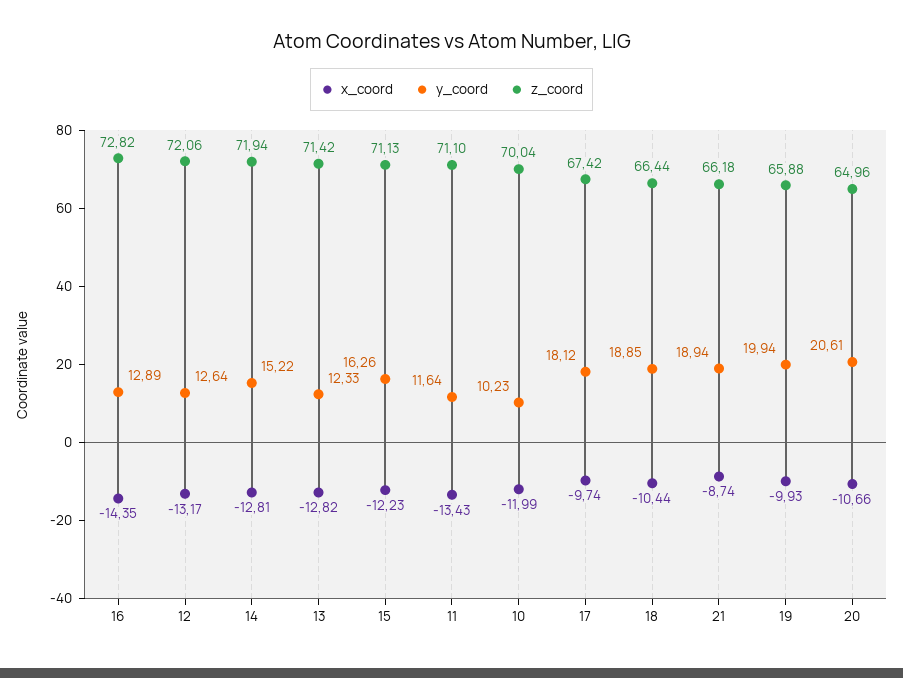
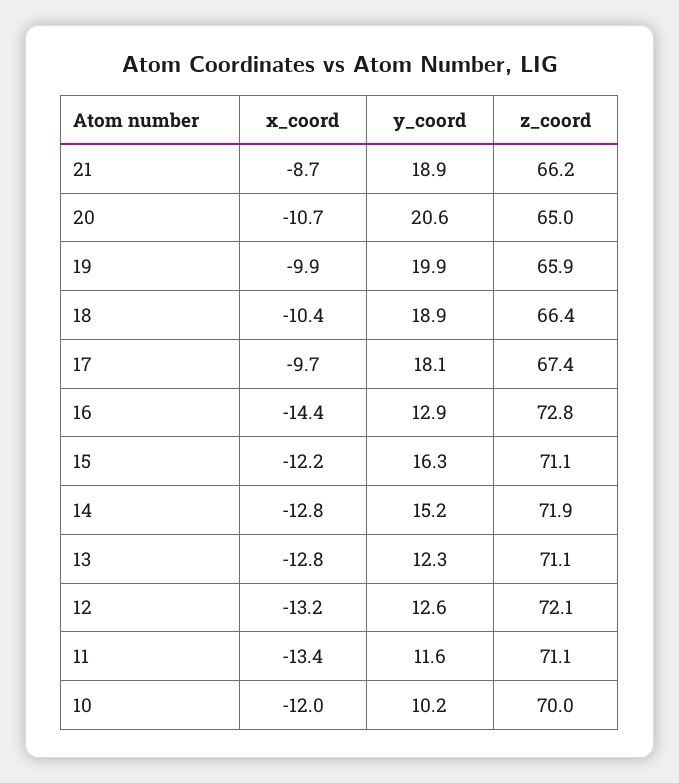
  {
    "x_coord": {
      "16": -14.35,
      "12": -13.17,
      "14": -12.81,
      "13": -12.82,
      "15": -12.23,
      "11": -13.43,
      "10": -11.99,
      "17": -9.74,
      "18": -10.44,
      "21": -8.74,
      "19": -9.93,
      "20": -10.66
    },
    "y_coord": {
      "16": 12.89,
      "12": 12.64,
      "14": 15.22,
      "13": 12.33,
      "15": 16.26,
      "11": 11.64,
      "10": 10.23,
      "17": 18.12,
      "18": 18.85,
      "21": 18.94,
      "19": 19.94,
      "20": 20.61
    },
    "z_coord": {
      "16": 72.82,
      "12": 72.06,
      "14": 71.94,
-     "13": 71.42,
+     "13": 71.1,
      "15": 71.13,
      "11": 71.1,
      "10": 70.04,
      "17": 67.42,
      "18": 66.44,
      "21": 66.18,
      "19": 65.88,
      "20": 64.96
    }
  }

